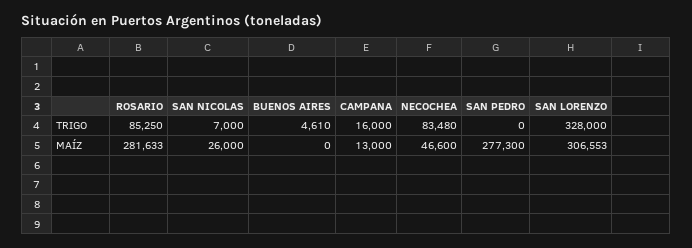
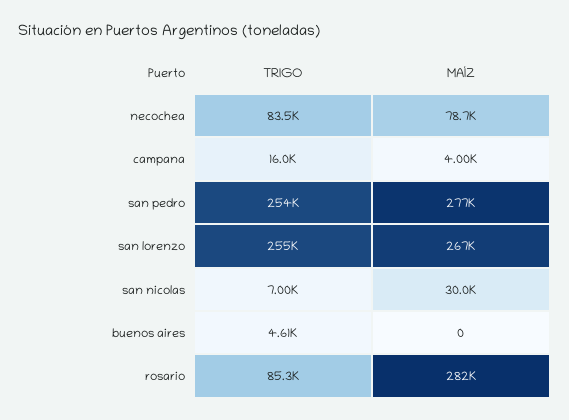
  {
    "ROSARIO": {
      "TRIGO": 85250,
      "MAÍZ": 281633
    },
    "SAN NICOLAS": {
      "TRIGO": 7000,
-     "MAÍZ": 26000
+     "MAÍZ": 30000
    },
    "BUENOS AIRES": {
      "TRIGO": 4610,
      "MAÍZ": 0
    },
    "CAMPANA": {
      "TRIGO": 16000,
-     "MAÍZ": 13000
+     "MAÍZ": 4000
    },
    "NECOCHEA": {
      "TRIGO": 83480,
-     "MAÍZ": 46600
+     "MAÍZ": 78700
    },
    "SAN PEDRO": {
-     "TRIGO": 0,
+     "TRIGO": 254000,
      "MAÍZ": 277300
    },
    "SAN LORENZO": {
-     "TRIGO": 328000,
+     "TRIGO": 255000,
-     "MAÍZ": 306553
+     "MAÍZ": 267000
    }
  }

